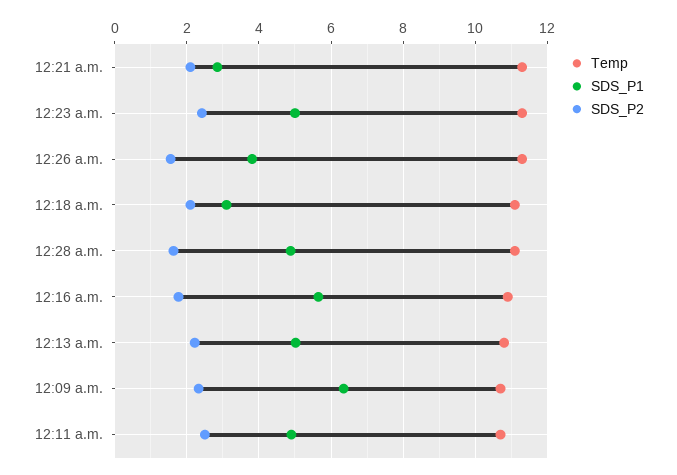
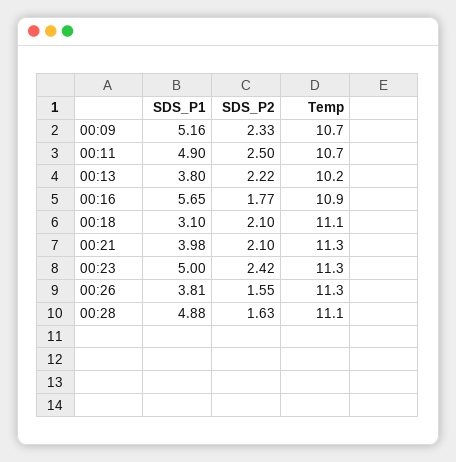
  {
    "Temp": {
      "12:21 a.m.": 11.3,
      "12:23 a.m.": 11.3,
      "12:26 a.m.": 11.3,
      "12:18 a.m.": 11.1,
      "12:28 a.m.": 11.1,
      "12:16 a.m.": 10.9,
-     "12:13 a.m.": 10.8,
+     "12:13 a.m.": 10.2,
      "12:09 a.m.": 10.7,
      "12:11 a.m.": 10.7
    },
    "SDS_P1": {
-     "12:21 a.m.": 2.8,
+     "12:21 a.m.": 3.98,
      "12:23 a.m.": 5,
      "12:26 a.m.": 3.81,
      "12:18 a.m.": 3.1,
      "12:28 a.m.": 4.88,
      "12:16 a.m.": 5.65,
-     "12:13 a.m.": 5,
+     "12:13 a.m.": 3.8,
-     "12:09 a.m.": 6.4,
+     "12:09 a.m.": 5.16,
      "12:11 a.m.": 4.9
    },
    "SDS_P2": {
      "12:21 a.m.": 2.1,
      "12:23 a.m.": 2.42,
      "12:26 a.m.": 1.55,
      "12:18 a.m.": 2.1,
      "12:28 a.m.": 1.63,
      "12:16 a.m.": 1.77,
      "12:13 a.m.": 2.22,
      "12:09 a.m.": 2.33,
      "12:11 a.m.": 2.5
    }
  }

